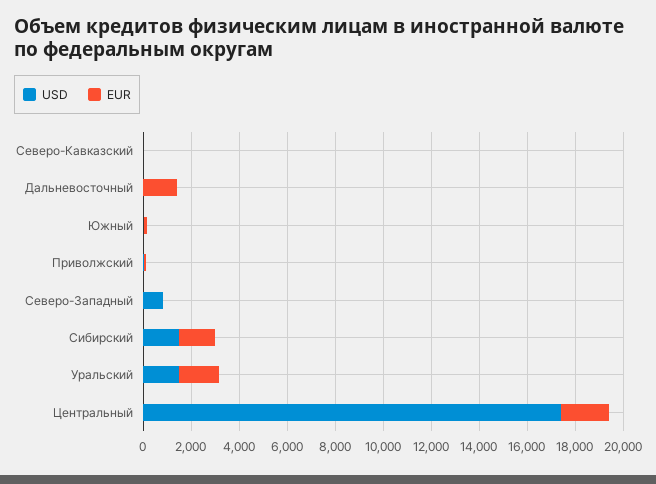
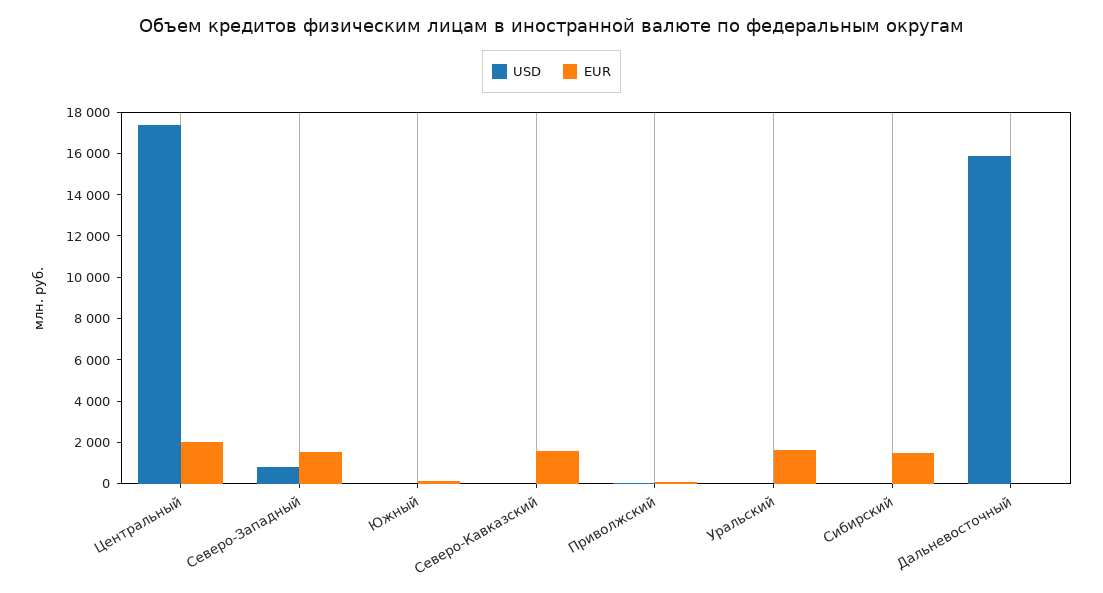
  {
    "USD": {
      "Северо-Кавказский": 0,
-     "Дальневосточный": 0,
+     "Дальневосточный": 16000,
      "Южный": 0,
      "Приволжский": 0,
      "Северо-Западный": 1000,
-     "Сибирский": 1500,
+     "Сибирский": 0,
-     "Уральский": 1500,
+     "Уральский": 0,
      "Центральный": 17500
    },
    "EUR": {
-     "Северо-Кавказский": 0,
+     "Северо-Кавказский": 1500,
-     "Дальневосточный": 1500,
+     "Дальневосточный": 0,
      "Южный": 0,
      "Приволжский": 0,
-     "Северо-Западный": 0,
+     "Северо-Западный": 1500,
      "Сибирский": 1500,
      "Уральский": 1500,
      "Центральный": 2000
    }
  }

